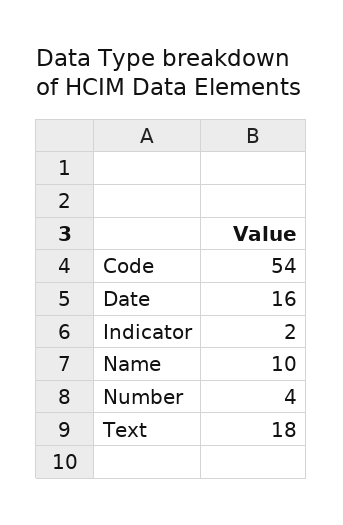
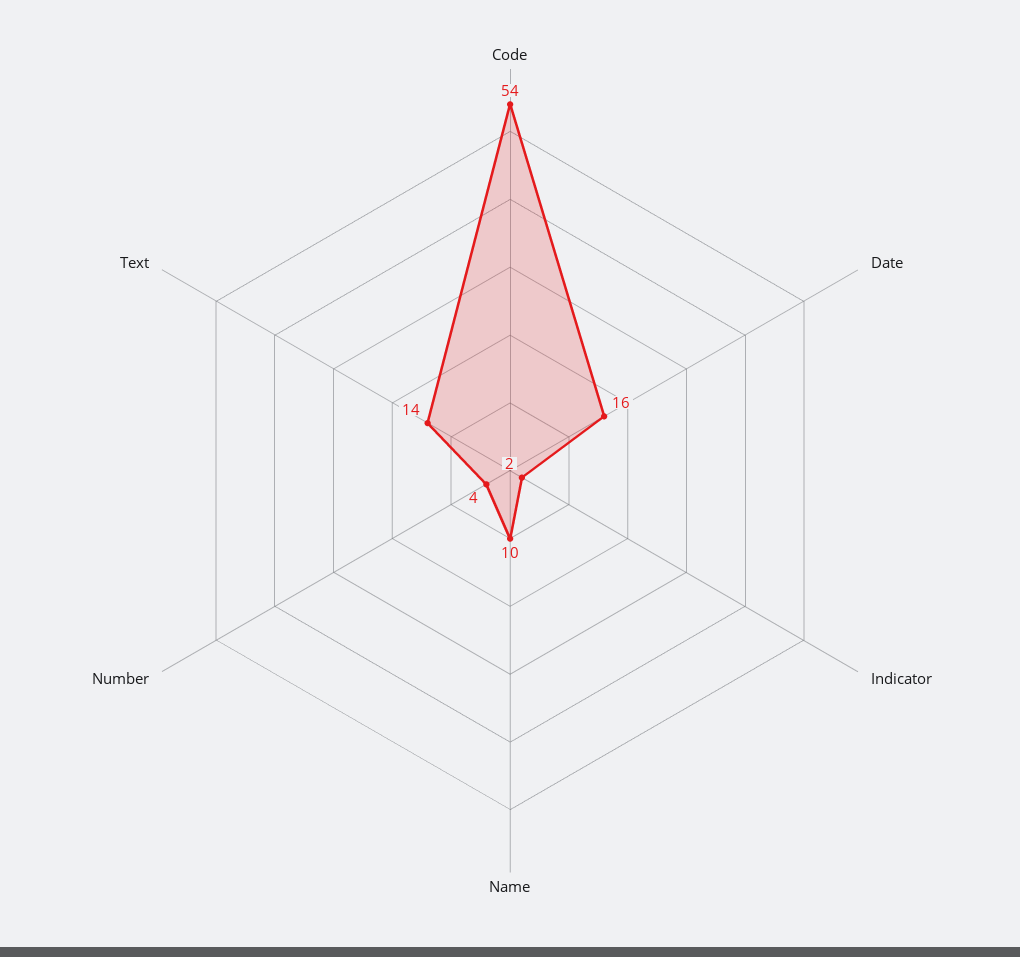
  {
    "Code": 54,
    "Date": 16,
    "Indicator": 2,
    "Name": 10,
    "Number": 4,
-   "Text": 18
+   "Text": 14
  }

